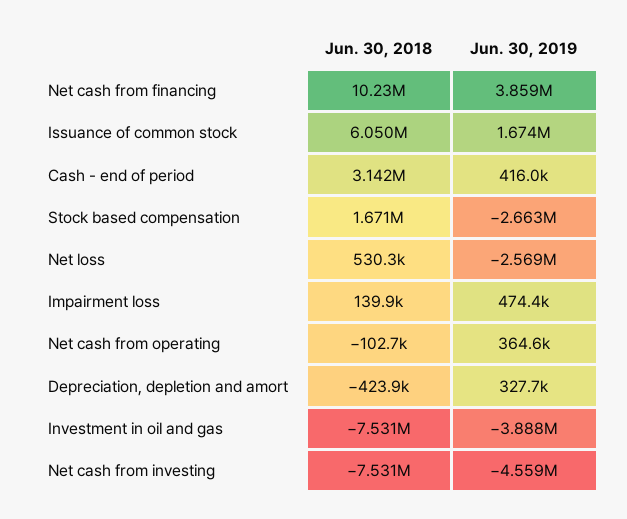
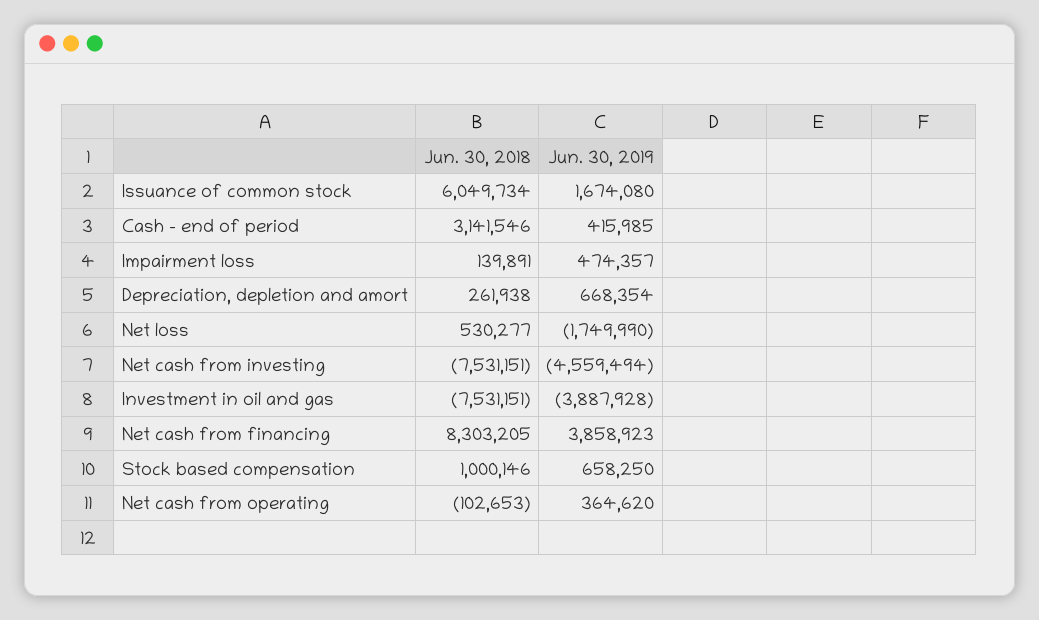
  {
    "Jun. 30, 2018": {
-     "Net cash from financing": 10230000,
+     "Net cash from financing": 8303205,
      "Issuance of common stock": 6049734,
      "Cash - end of period": 3141546,
-     "Stock based compensation": 1671000,
+     "Stock based compensation": 1000146,
      "Net loss": 530277,
      "Impairment loss": 139891,
      "Net cash from operating": -102653,
-     "Depreciation, depletion and amort": -423900,
+     "Depreciation, depletion and amort": 261938,
      "Investment in oil and gas": -7531151,
      "Net cash from investing": -7531151
    },
    "Jun. 30, 2019": {
      "Net cash from financing": 3858923,
      "Issuance of common stock": 1674080,
      "Cash - end of period": 415985,
-     "Stock based compensation": -2663000,
+     "Stock based compensation": 658250,
-     "Net loss": -2569000,
+     "Net loss": -1749990,
      "Impairment loss": 474357,
      "Net cash from operating": 364620,
-     "Depreciation, depletion and amort": 327700,
+     "Depreciation, depletion and amort": 668354,
      "Investment in oil and gas": -3887928,
      "Net cash from investing": -4559494
    }
  }

